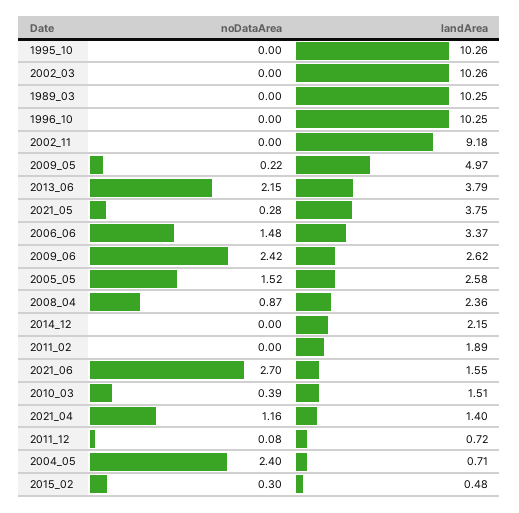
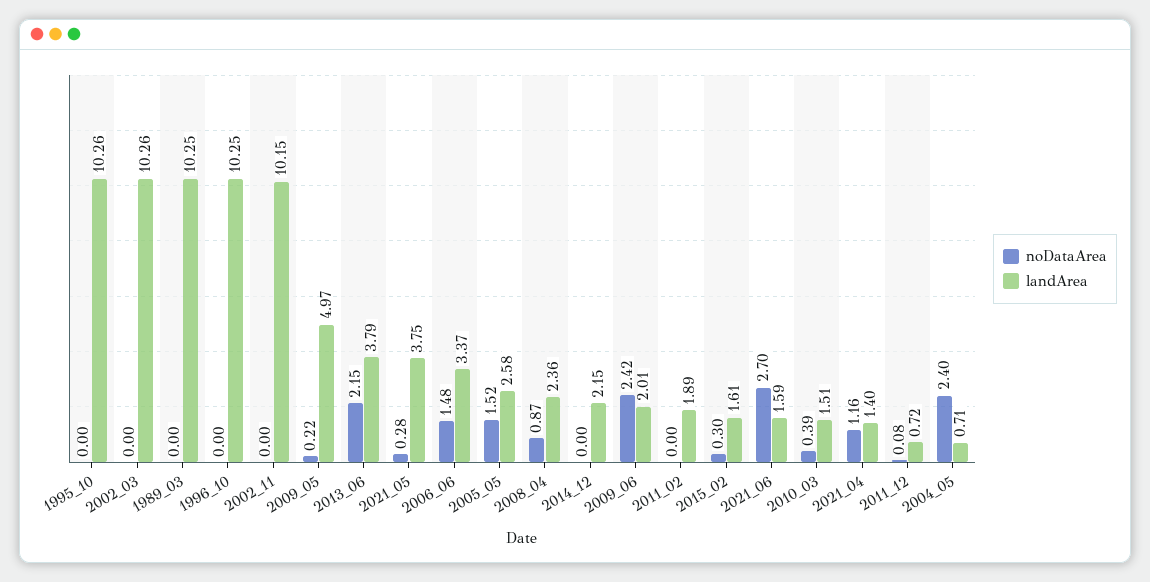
  {
    "noDataArea": {
      "1995_10": 0,
      "2002_03": 0,
      "1989_03": 0,
      "1996_10": 0,
      "2002_11": 0,
      "2009_05": 0.22,
      "2013_06": 2.15,
      "2021_05": 0.28,
      "2006_06": 1.48,
      "2009_06": 2.42,
      "2005_05": 1.52,
      "2008_04": 0.87,
      "2014_12": 0,
      "2011_02": 0,
      "2021_06": 2.7,
      "2010_03": 0.39,
      "2021_04": 1.16,
      "2011_12": 0.08,
      "2004_05": 2.4,
      "2015_02": 0.3
    },
    "landArea": {
      "1995_10": 10.26,
      "2002_03": 10.26,
      "1989_03": 10.25,
      "1996_10": 10.25,
-     "2002_11": 9.18,
+     "2002_11": 10.15,
      "2009_05": 4.97,
      "2013_06": 3.79,
      "2021_05": 3.75,
      "2006_06": 3.37,
-     "2009_06": 2.62,
+     "2009_06": 2.01,
      "2005_05": 2.58,
      "2008_04": 2.36,
      "2014_12": 2.15,
      "2011_02": 1.89,
-     "2021_06": 1.55,
+     "2021_06": 1.59,
      "2010_03": 1.51,
      "2021_04": 1.4,
      "2011_12": 0.72,
      "2004_05": 0.71,
-     "2015_02": 0.48
+     "2015_02": 1.61
    }
  }

